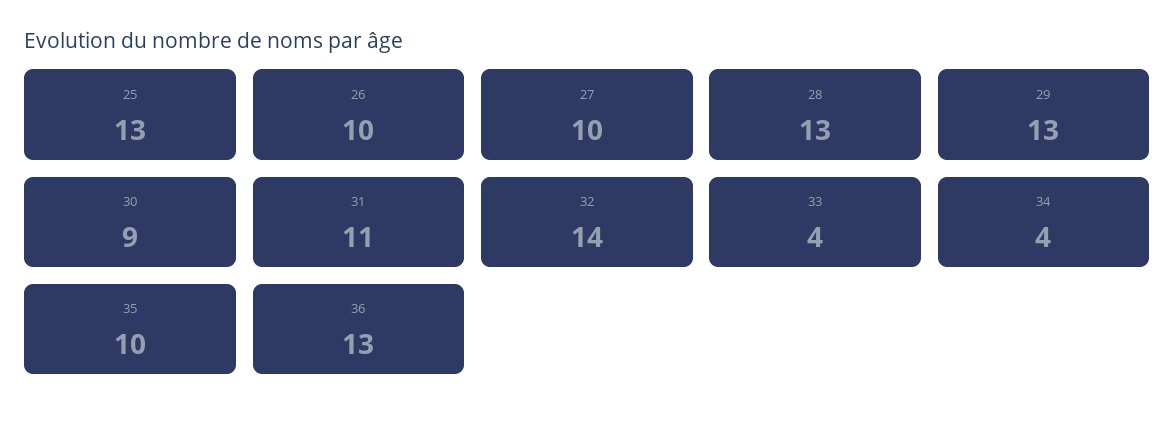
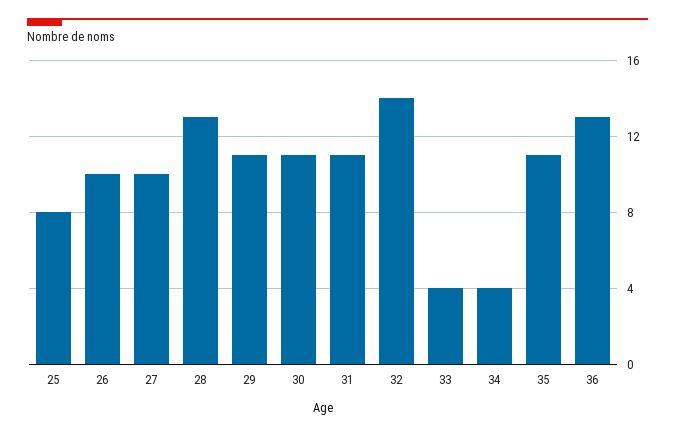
  {
-   "25": 13,
+   "25": 8,
    "26": 10,
    "27": 10,
    "28": 13,
-   "29": 13,
+   "29": 11,
-   "30": 9,
+   "30": 11,
    "31": 11,
    "32": 14,
    "33": 4,
    "34": 4,
-   "35": 10,
+   "35": 11,
    "36": 13
  }

